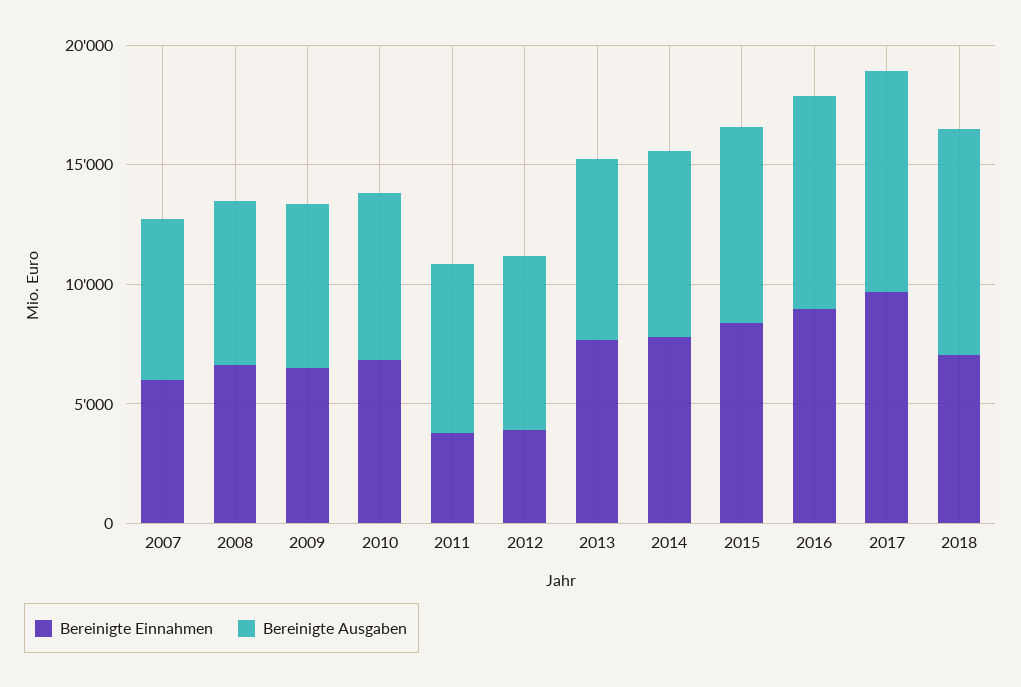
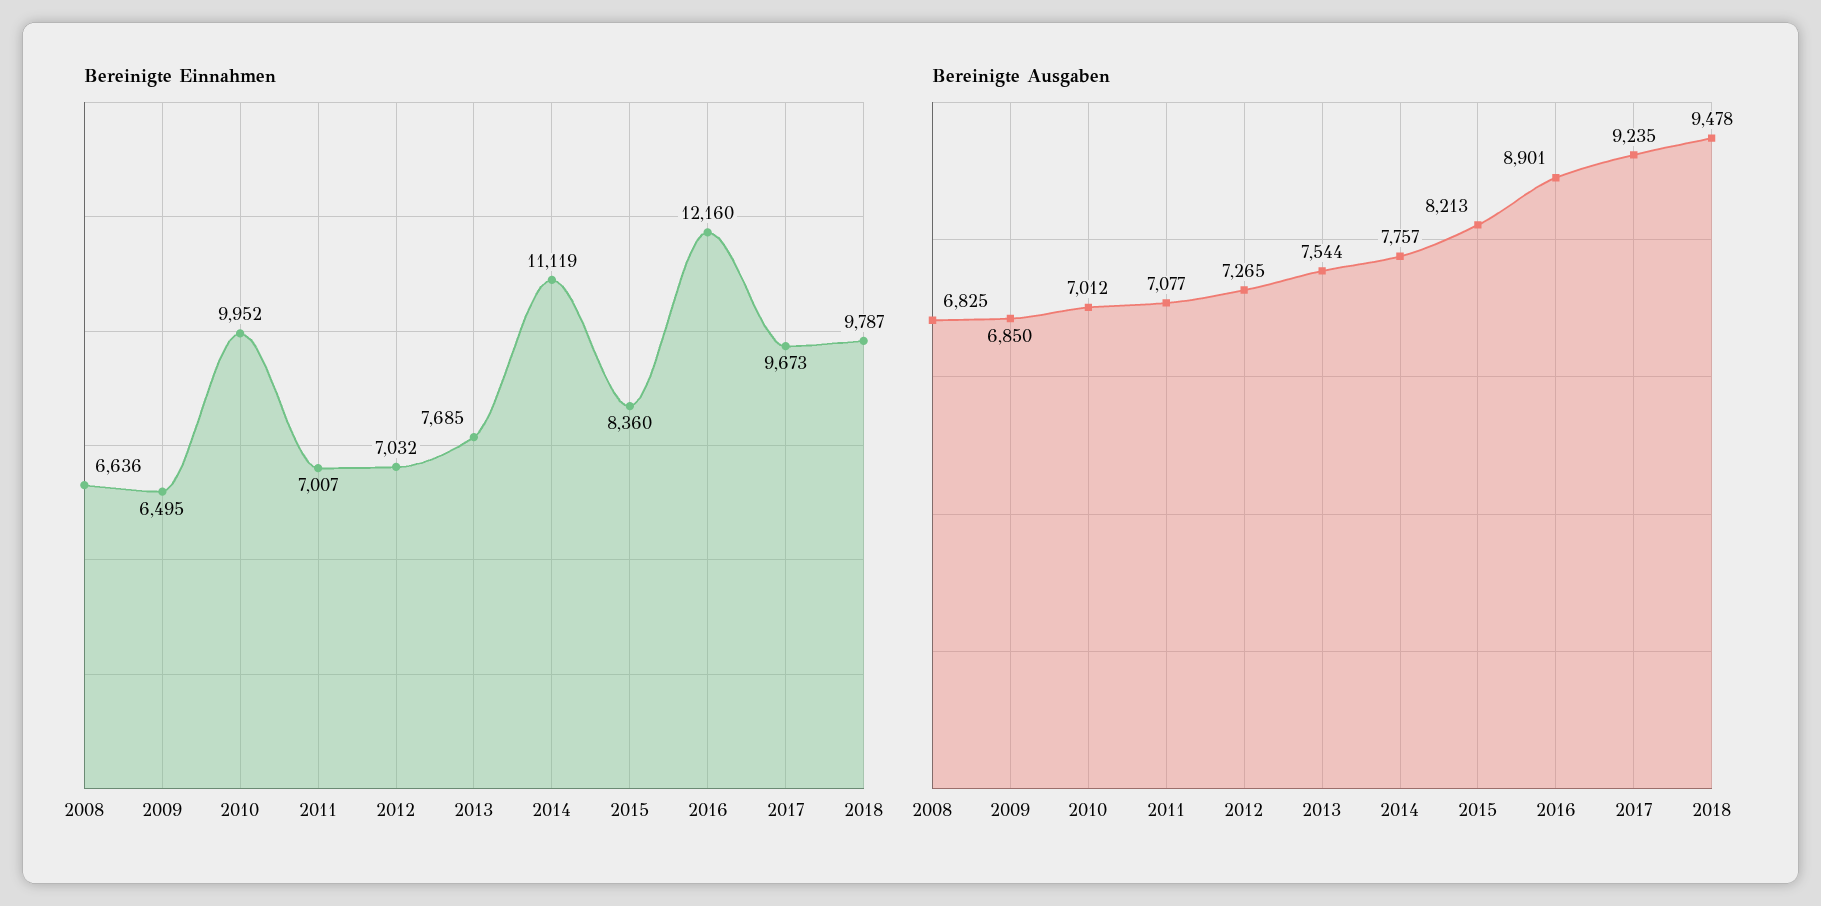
  {
    "Bereinigte Einnahmen": {
-     "2007": 6000,
      "2008": 6636,
      "2009": 6495,
-     "2010": 7000,
+     "2010": 9952,
-     "2011": 4000,
+     "2011": 7007,
-     "2012": 4000,
+     "2012": 7032,
      "2013": 7685,
-     "2014": 8000,
+     "2014": 11119,
      "2015": 8360,
-     "2016": 9000,
+     "2016": 12160,
      "2017": 9673,
-     "2018": 7000
+     "2018": 9787
    },
    "Bereinigte Ausgaben": {
-     "2007": 7000,
      "2008": 6825,
      "2009": 6850,
      "2010": 7012,
      "2011": 7077,
      "2012": 7265,
      "2013": 7544,
      "2014": 7757,
      "2015": 8213,
      "2016": 8901,
      "2017": 9235,
      "2018": 9478
    }
  }

